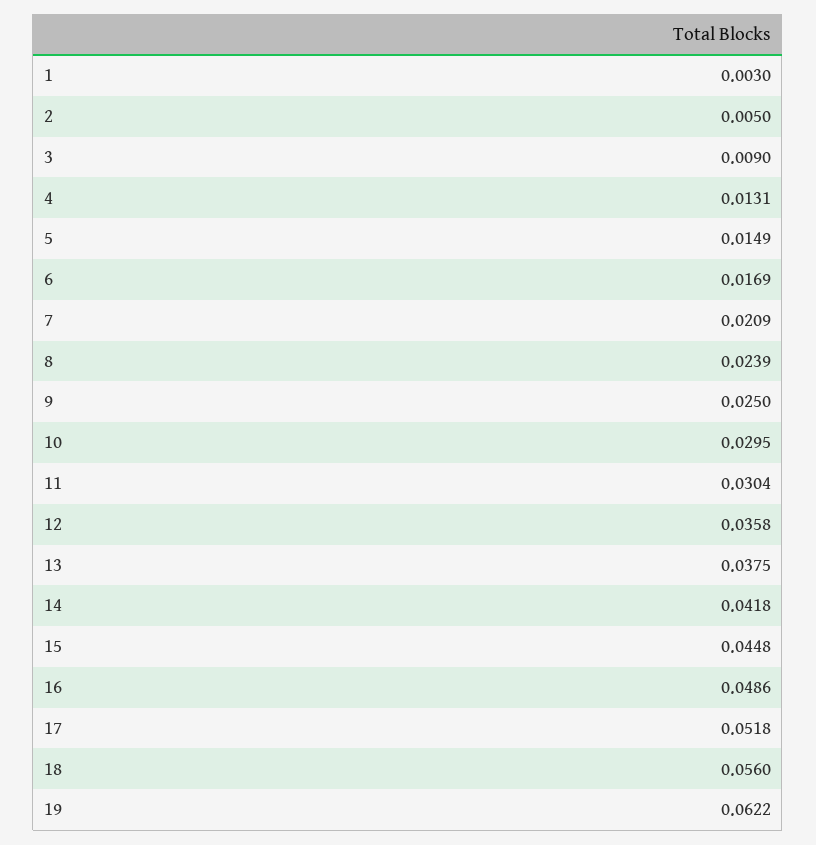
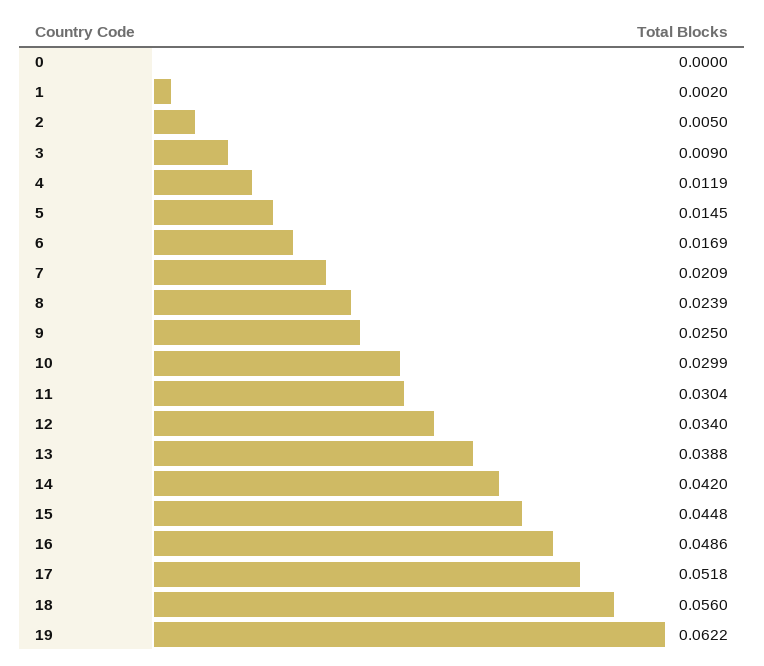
  {
-   "1": 0.003,
+   "1": 0.002,
    "2": 0.005,
    "3": 0.009,
-   "4": 0.0131,
+   "4": 0.0119,
-   "5": 0.0149,
+   "5": 0.0145,
    "6": 0.0169,
    "7": 0.0209,
    "8": 0.0239,
    "9": 0.025,
-   "10": 0.0295,
+   "10": 0.0299,
    "11": 0.0304,
-   "12": 0.0358,
+   "12": 0.034,
-   "13": 0.0375,
+   "13": 0.0388,
-   "14": 0.0418,
+   "14": 0.042,
    "15": 0.0448,
    "16": 0.0486,
    "17": 0.0518,
    "18": 0.056,
-   "19": 0.0622
+   "19": 0.0622,
+   "0": 0
  }

